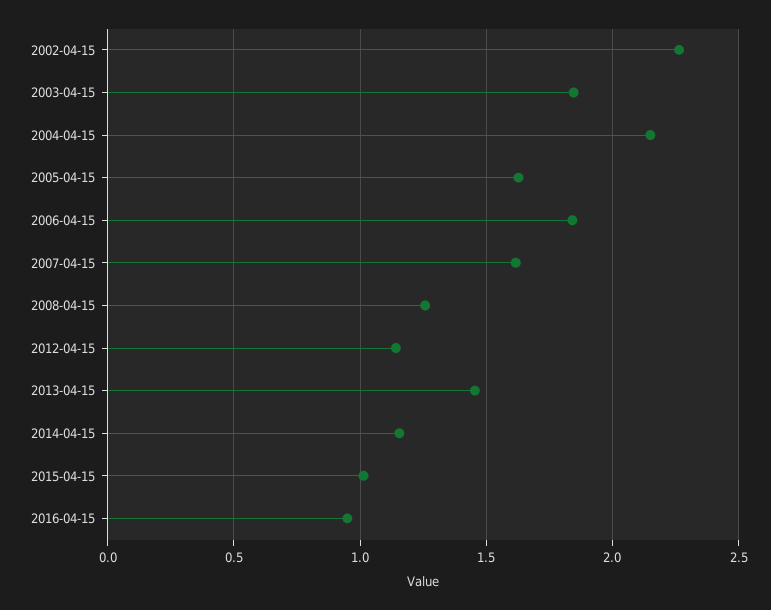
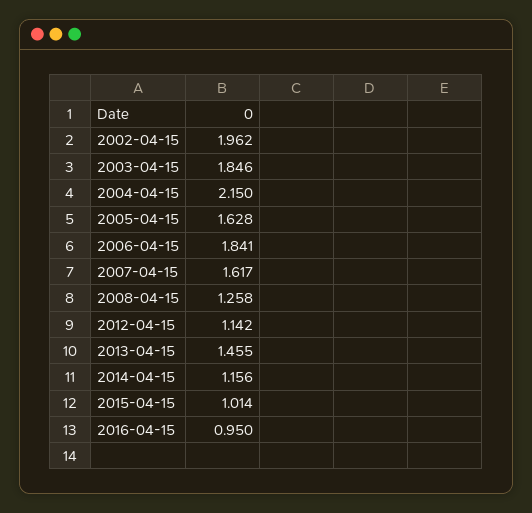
  {
-   "2002-04-15": 2.25,
+   "2002-04-15": 1.962,
    "2003-04-15": 1.846,
    "2004-04-15": 2.15,
    "2005-04-15": 1.628,
    "2006-04-15": 1.841,
    "2007-04-15": 1.617,
    "2008-04-15": 1.258,
    "2012-04-15": 1.142,
    "2013-04-15": 1.455,
    "2014-04-15": 1.156,
    "2015-04-15": 1.014,
    "2016-04-15": 0.95
  }

